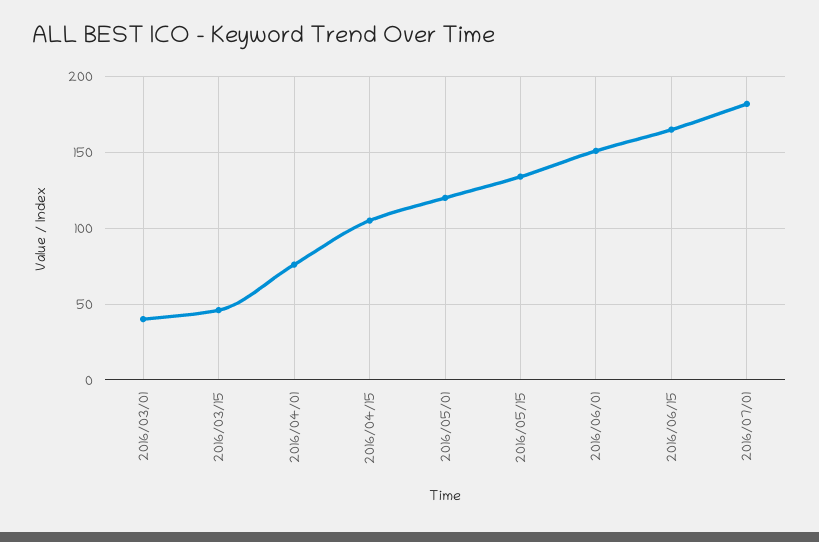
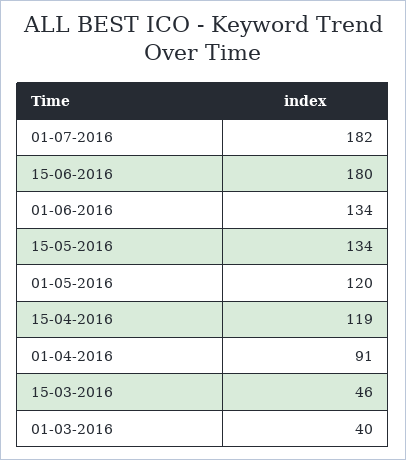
  {
    "2016/03/01": 40,
    "2016/03/15": 46,
-   "2016/04/01": 75,
+   "2016/04/01": 91,
-   "2016/04/15": 105,
+   "2016/04/15": 119,
    "2016/05/01": 120,
    "2016/05/15": 134,
-   "2016/06/01": 150,
+   "2016/06/01": 134,
-   "2016/06/15": 165,
+   "2016/06/15": 180,
    "2016/07/01": 182
  }

